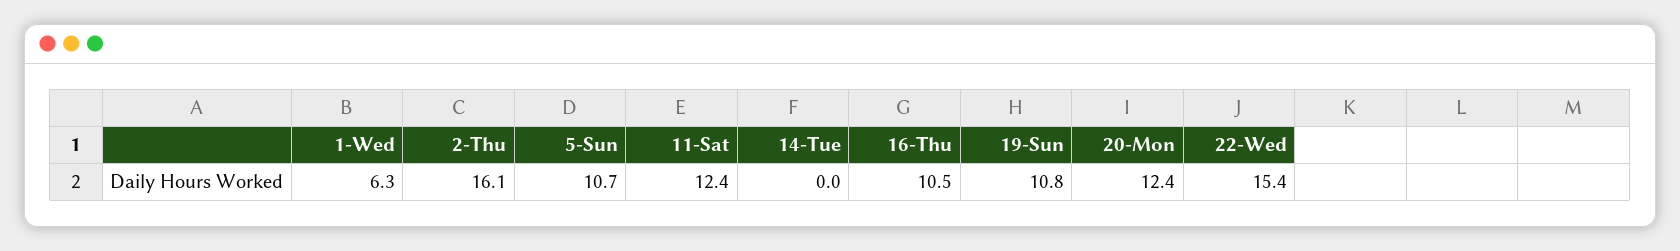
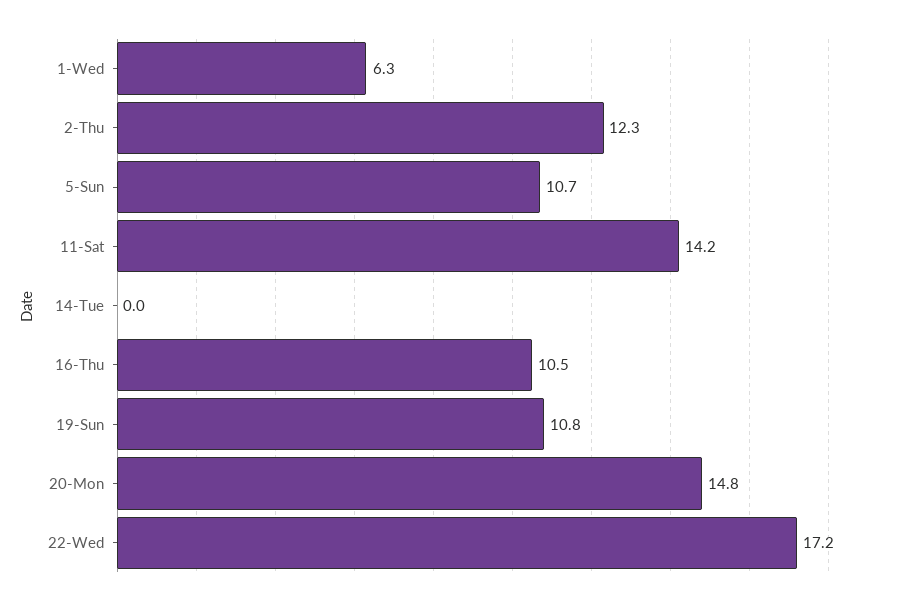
  {
    "1-Wed": 6.3,
-   "2-Thu": 16.1,
+   "2-Thu": 12.3,
    "5-Sun": 10.7,
-   "11-Sat": 12.4,
+   "11-Sat": 14.2,
    "14-Tue": 0,
    "16-Thu": 10.5,
    "19-Sun": 10.8,
-   "20-Mon": 12.4,
+   "20-Mon": 14.8,
-   "22-Wed": 15.4
+   "22-Wed": 17.2
  }

